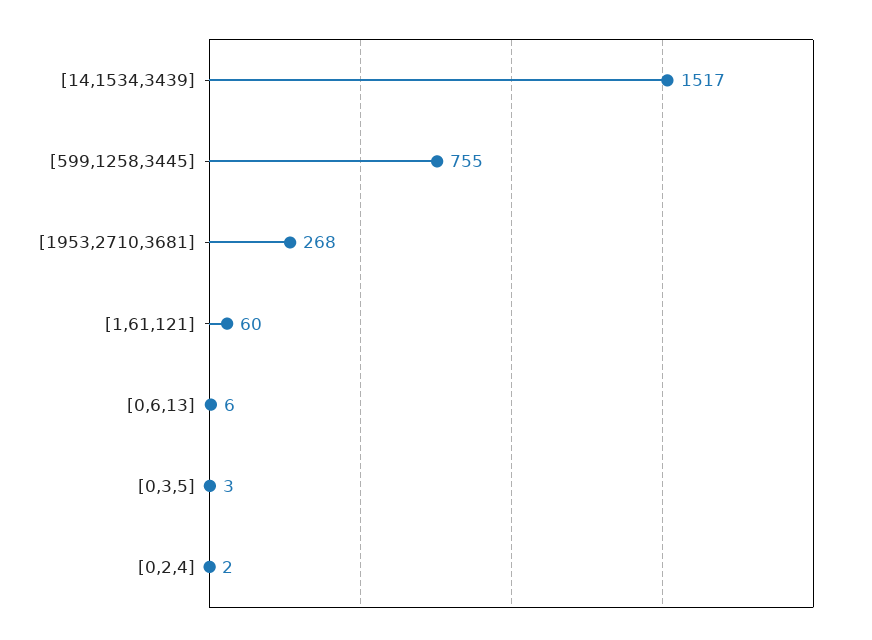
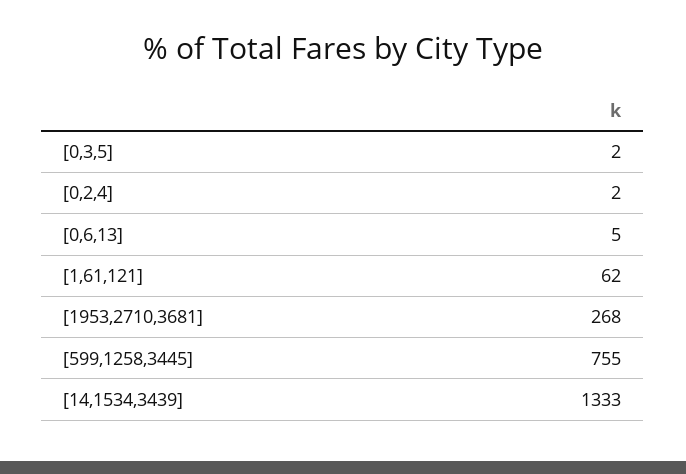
  {
-   "[14,1534,3439]": 1517,
+   "[14,1534,3439]": 1333,
    "[599,1258,3445]": 755,
    "[1953,2710,3681]": 268,
-   "[1,61,121]": 60,
+   "[1,61,121]": 62,
-   "[0,6,13]": 6,
+   "[0,6,13]": 5,
-   "[0,3,5]": 3,
+   "[0,3,5]": 2,
    "[0,2,4]": 2
  }

